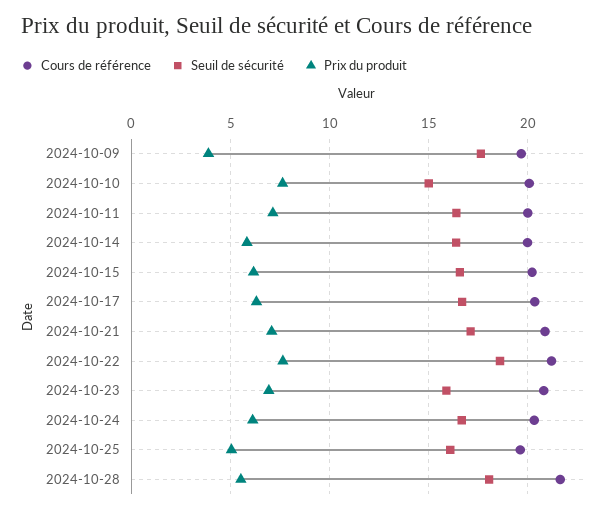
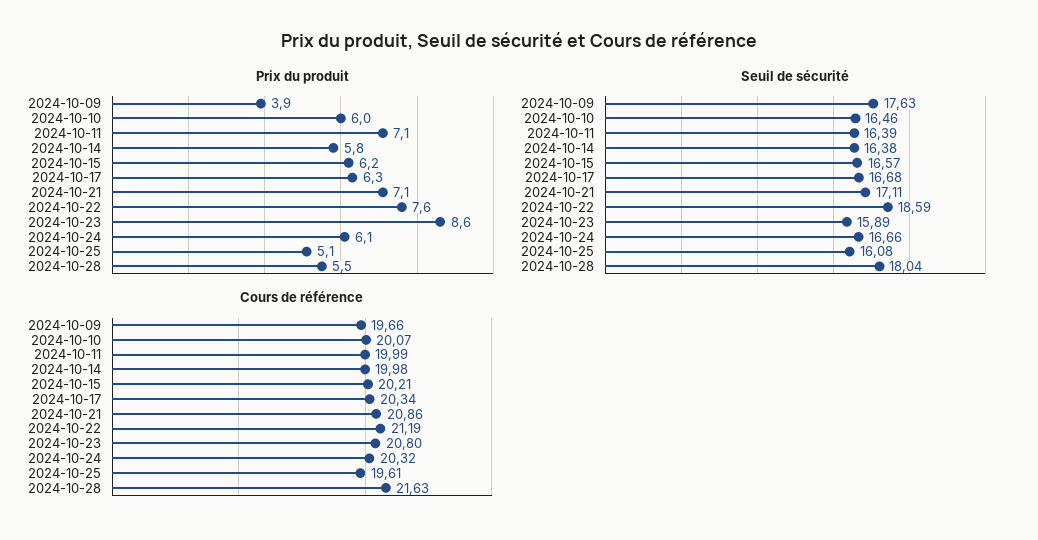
  {
    "Cours de référence": {
      "2024-10-09": 19.66,
      "2024-10-10": 20.07,
      "2024-10-11": 19.99,
      "2024-10-14": 19.98,
      "2024-10-15": 20.21,
      "2024-10-17": 20.34,
      "2024-10-21": 20.86,
      "2024-10-22": 21.19,
      "2024-10-23": 20.8,
      "2024-10-24": 20.32,
      "2024-10-25": 19.61,
      "2024-10-28": 21.63
    },
    "Seuil de sécurité": {
      "2024-10-09": 17.63,
-     "2024-10-10": 15,
+     "2024-10-10": 16.46,
      "2024-10-11": 16.39,
      "2024-10-14": 16.38,
      "2024-10-15": 16.57,
      "2024-10-17": 16.68,
      "2024-10-21": 17.11,
      "2024-10-22": 18.59,
      "2024-10-23": 15.89,
      "2024-10-24": 16.66,
      "2024-10-25": 16.08,
      "2024-10-28": 18.04
    },
    "Prix du produit": {
      "2024-10-09": 3.9,
-     "2024-10-10": 7.5,
+     "2024-10-10": 6,
      "2024-10-11": 7.1,
      "2024-10-14": 5.8,
      "2024-10-15": 6.2,
      "2024-10-17": 6.3,
      "2024-10-21": 7.1,
      "2024-10-22": 7.6,
-     "2024-10-23": 7,
+     "2024-10-23": 8.6,
      "2024-10-24": 6.1,
      "2024-10-25": 5.1,
      "2024-10-28": 5.5
    }
  }

